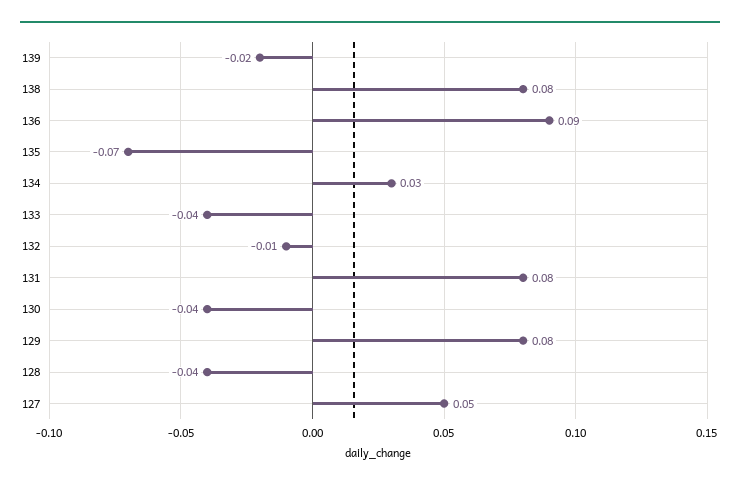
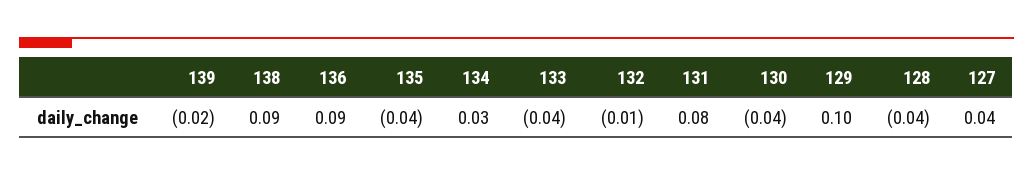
  {
    "139": -0.02,
-   "138": 0.08,
+   "138": 0.09,
    "136": 0.09,
-   "135": -0.07,
+   "135": -0.04,
    "134": 0.03,
    "133": -0.04,
    "132": -0.01,
    "131": 0.08,
    "130": -0.04,
-   "129": 0.08,
+   "129": 0.1,
    "128": -0.04,
-   "127": 0.05
+   "127": 0.04
  }

